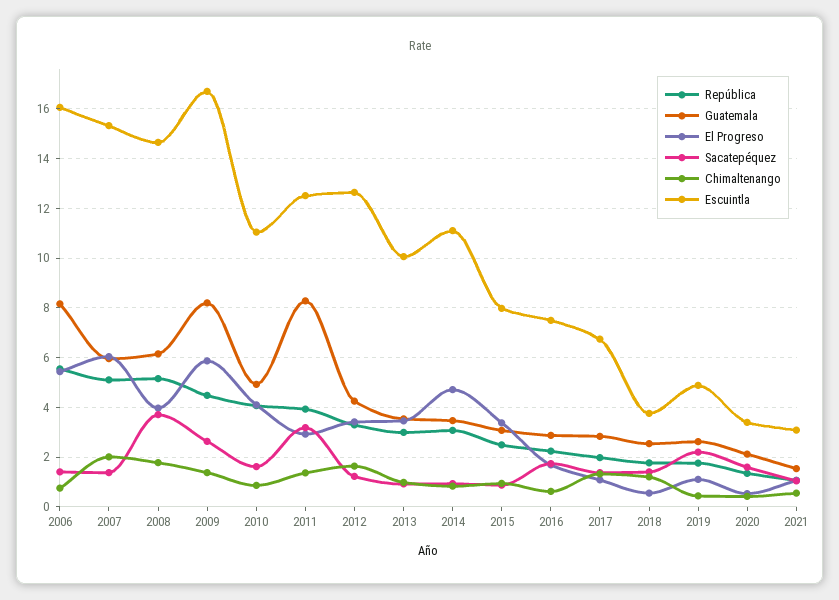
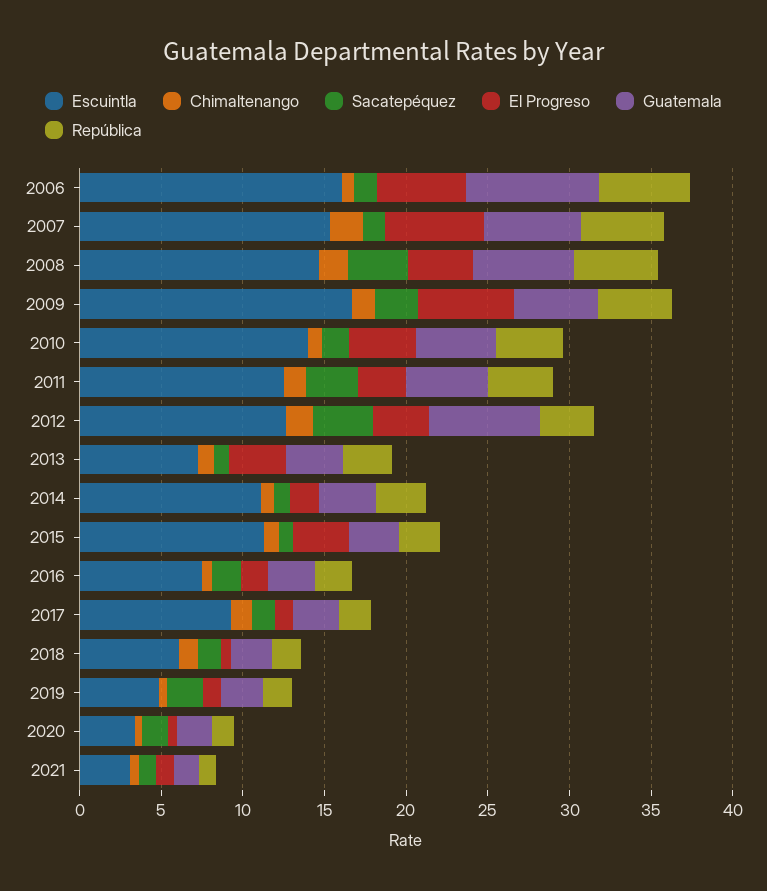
  {
    "República": {
      "2006": 5.5,
      "2007": 5,
      "2008": 5.25,
      "2009": 4.5,
      "2010": 4,
      "2011": 4,
      "2012": 3.25,
      "2013": 3,
      "2014": 3,
      "2015": 2.5,
      "2016": 2.25,
      "2017": 2,
      "2018": 1.75,
      "2019": 1.75,
      "2020": 1.25,
      "2021": 1
    },
    "Guatemala": {
      "2006": 8.25,
      "2007": 6,
      "2008": 6.25,
-     "2009": 8.25,
+     "2009": 5,
      "2010": 5,
-     "2011": 8.25,
+     "2011": 5,
-     "2012": 4.25,
+     "2012": 7,
      "2013": 3.5,
      "2014": 3.5,
      "2015": 3,
      "2016": 3,
      "2017": 2.75,
      "2018": 2.5,
      "2019": 2.5,
      "2020": 2,
      "2021": 1.5
    },
    "El Progreso": {
      "2006": 5.5,
      "2007": 6,
      "2008": 4,
      "2009": 5.75,
      "2010": 4,
      "2011": 3,
      "2012": 3.5,
      "2013": 3.5,
-     "2014": 4.75,
+     "2014": 2,
      "2015": 3.5,
      "2016": 1.75,
      "2017": 1,
      "2018": 0.5,
      "2019": 1,
      "2020": 0.5,
      "2021": 1
    },
    "Sacatepéquez": {
      "2006": 1.5,
      "2007": 1.5,
      "2008": 3.75,
      "2009": 2.75,
      "2010": 1.5,
      "2011": 3.25,
-     "2012": 1.25,
+     "2012": 4,
      "2013": 1,
      "2014": 1,
      "2015": 1,
      "2016": 1.75,
      "2017": 1.5,
      "2018": 1.5,
      "2019": 2.25,
      "2020": 1.5,
      "2021": 1
    },
    "Chimaltenango": {
      "2006": 0.75,
      "2007": 2,
      "2008": 1.75,
      "2009": 1.5,
      "2010": 0.75,
      "2011": 1.25,
      "2012": 1.75,
      "2013": 1,
      "2014": 0.75,
      "2015": 1,
      "2016": 0.5,
      "2017": 1.25,
      "2018": 1.25,
      "2019": 0.5,
      "2020": 0.5,
      "2021": 0.5
    },
    "Escuintla": {
      "2006": 16,
      "2007": 15.25,
      "2008": 14.75,
      "2009": 16.75,
-     "2010": 11,
+     "2010": 14,
      "2011": 12.5,
      "2012": 12.75,
-     "2013": 10,
+     "2013": 7,
      "2014": 11,
-     "2015": 8,
+     "2015": 11,
      "2016": 7.5,
-     "2017": 6.75,
+     "2017": 9,
-     "2018": 3.75,
+     "2018": 6,
      "2019": 5,
      "2020": 3.5,
      "2021": 3
    }
  }

